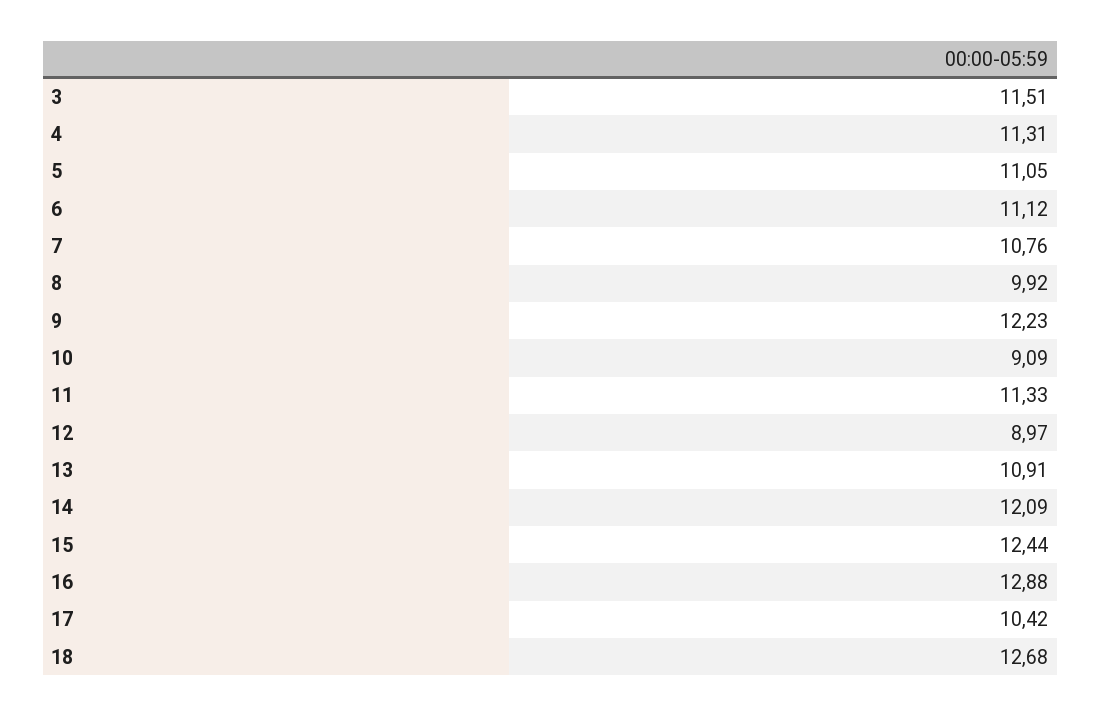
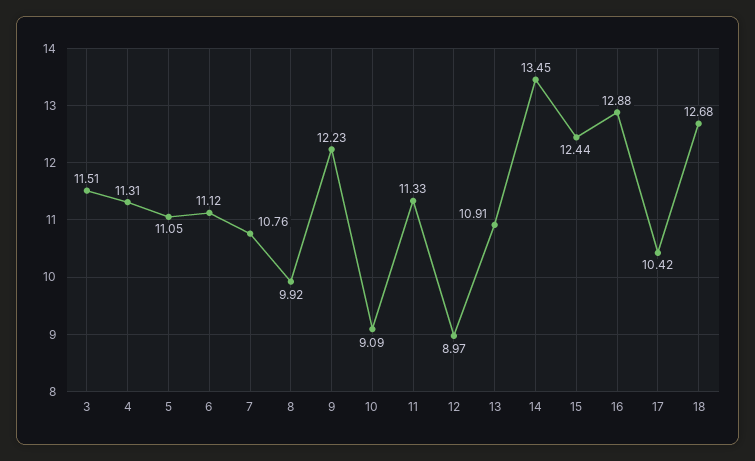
  {
    "3": 11.51,
    "4": 11.31,
    "5": 11.05,
    "6": 11.12,
    "7": 10.76,
    "8": 9.92,
    "9": 12.23,
    "10": 9.09,
    "11": 11.33,
    "12": 8.97,
    "13": 10.91,
-   "14": 12.09,
+   "14": 13.45,
    "15": 12.44,
    "16": 12.88,
    "17": 10.42,
    "18": 12.68
  }

